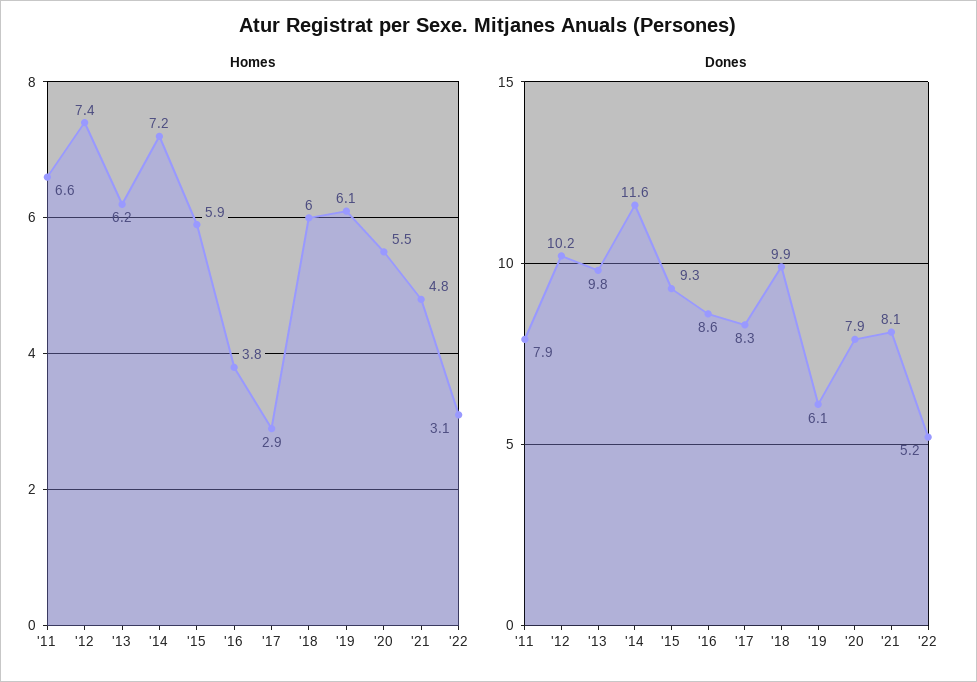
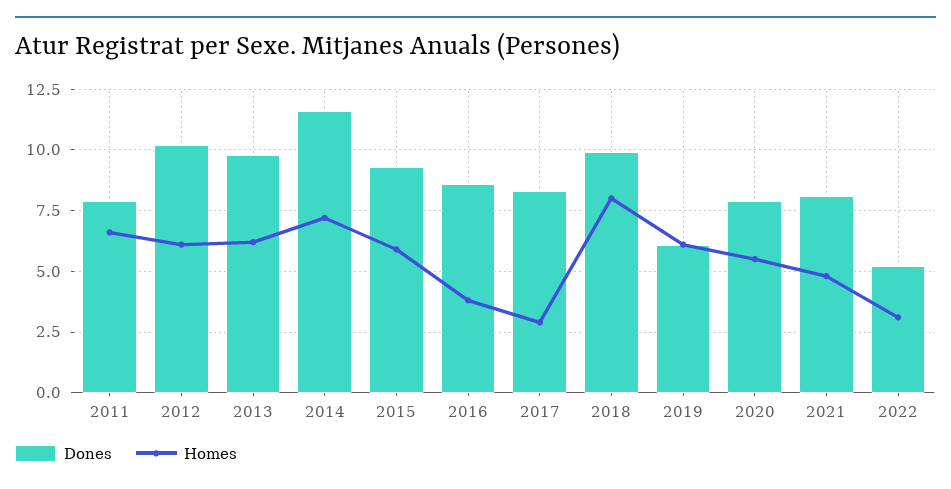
  {
    "Homes": {
      "'11": 6.6,
-     "'12": 7.4,
+     "'12": 6,
      "'13": 6.2,
      "'14": 7.2,
      "'15": 5.9,
      "'16": 3.8,
      "'17": 2.9,
-     "'18": 6,
+     "'18": 8,
      "'19": 6.1,
      "'20": 5.5,
      "'21": 4.8,
      "'22": 3.1
    },
    "Dones": {
      "'11": 7.9,
      "'12": 10.2,
      "'13": 9.8,
      "'14": 11.6,
      "'15": 9.3,
      "'16": 8.6,
      "'17": 8.3,
      "'18": 9.9,
      "'19": 6.1,
      "'20": 7.9,
      "'21": 8.1,
      "'22": 5.2
    }
  }

